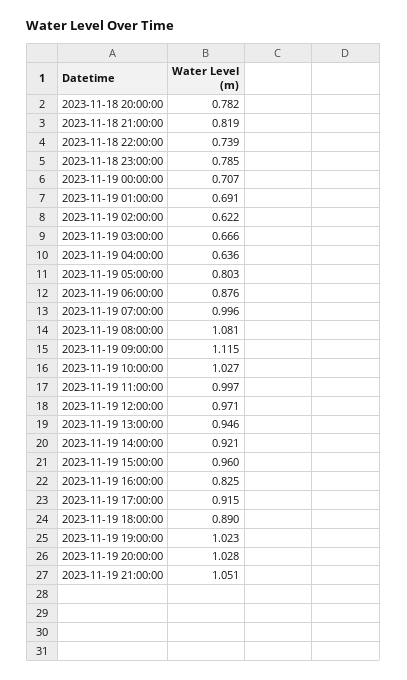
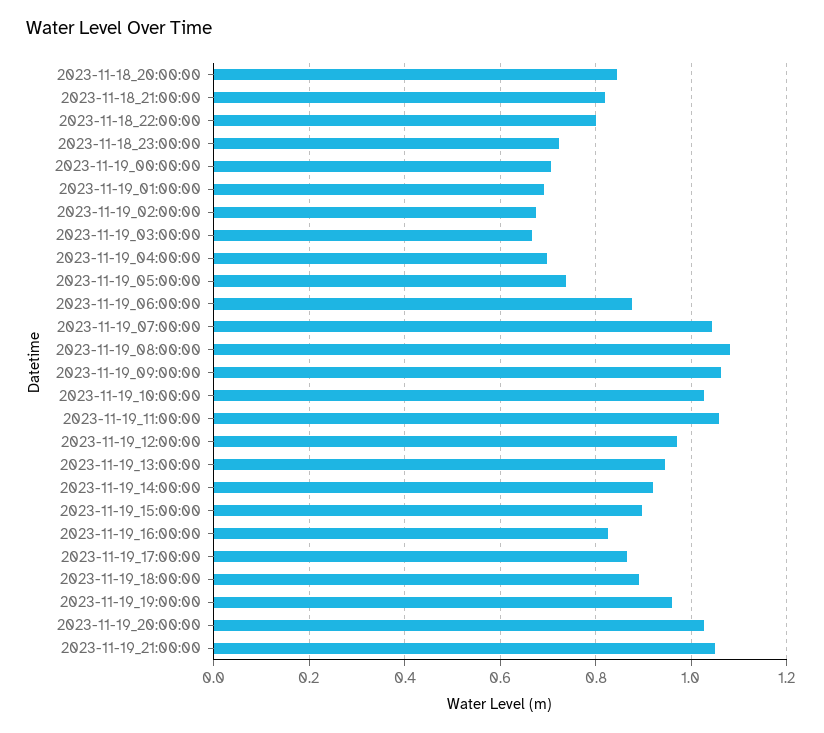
  {
-   "2023-11-18 20:00:00": 0.782,
+   "2023-11-18 20:00:00": 0.84,
    "2023-11-18 21:00:00": 0.819,
-   "2023-11-18 22:00:00": 0.739,
+   "2023-11-18 22:00:00": 0.8,
-   "2023-11-18 23:00:00": 0.785,
+   "2023-11-18 23:00:00": 0.72,
    "2023-11-19 00:00:00": 0.707,
    "2023-11-19 01:00:00": 0.691,
-   "2023-11-19 02:00:00": 0.622,
+   "2023-11-19 02:00:00": 0.68,
    "2023-11-19 03:00:00": 0.666,
-   "2023-11-19 04:00:00": 0.636,
+   "2023-11-19 04:00:00": 0.7,
-   "2023-11-19 05:00:00": 0.803,
+   "2023-11-19 05:00:00": 0.74,
    "2023-11-19 06:00:00": 0.876,
-   "2023-11-19 07:00:00": 0.996,
+   "2023-11-19 07:00:00": 1.04,
    "2023-11-19 08:00:00": 1.081,
-   "2023-11-19 09:00:00": 1.115,
+   "2023-11-19 09:00:00": 1.06,
    "2023-11-19 10:00:00": 1.027,
-   "2023-11-19 11:00:00": 0.997,
+   "2023-11-19 11:00:00": 1.06,
    "2023-11-19 12:00:00": 0.971,
    "2023-11-19 13:00:00": 0.946,
    "2023-11-19 14:00:00": 0.921,
-   "2023-11-19 15:00:00": 0.96,
+   "2023-11-19 15:00:00": 0.9,
    "2023-11-19 16:00:00": 0.825,
-   "2023-11-19 17:00:00": 0.915,
+   "2023-11-19 17:00:00": 0.86,
    "2023-11-19 18:00:00": 0.89,
-   "2023-11-19 19:00:00": 1.023,
+   "2023-11-19 19:00:00": 0.96,
    "2023-11-19 20:00:00": 1.028,
    "2023-11-19 21:00:00": 1.051
  }

